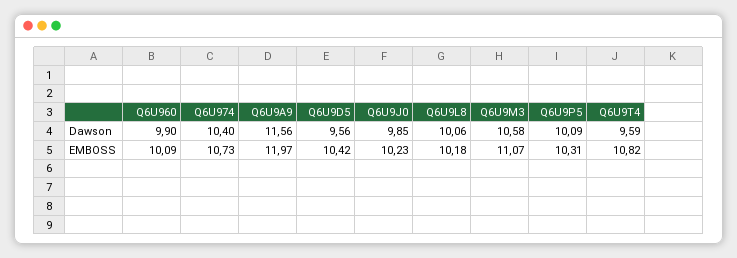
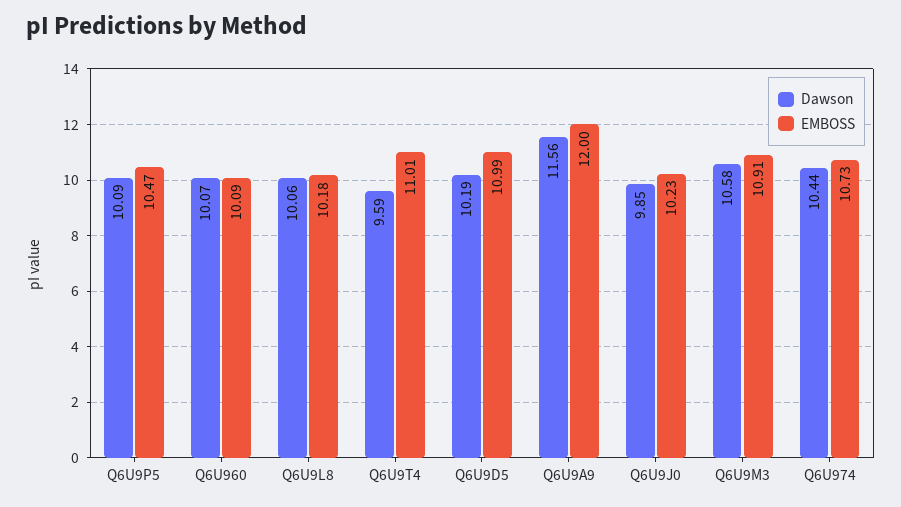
  {
    "Dawson": {
-     "Q6U960": 9.9,
+     "Q6U960": 10.07,
-     "Q6U974": 10.4,
+     "Q6U974": 10.44,
      "Q6U9A9": 11.56,
-     "Q6U9D5": 9.56,
+     "Q6U9D5": 10.19,
      "Q6U9J0": 9.85,
      "Q6U9L8": 10.06,
      "Q6U9M3": 10.58,
      "Q6U9P5": 10.09,
      "Q6U9T4": 9.59
    },
    "EMBOSS": {
      "Q6U960": 10.09,
      "Q6U974": 10.73,
-     "Q6U9A9": 11.97,
+     "Q6U9A9": 12,
-     "Q6U9D5": 10.42,
+     "Q6U9D5": 10.99,
      "Q6U9J0": 10.23,
      "Q6U9L8": 10.18,
-     "Q6U9M3": 11.07,
+     "Q6U9M3": 10.91,
-     "Q6U9P5": 10.31,
+     "Q6U9P5": 10.47,
-     "Q6U9T4": 10.82
+     "Q6U9T4": 11.01
    }
  }

